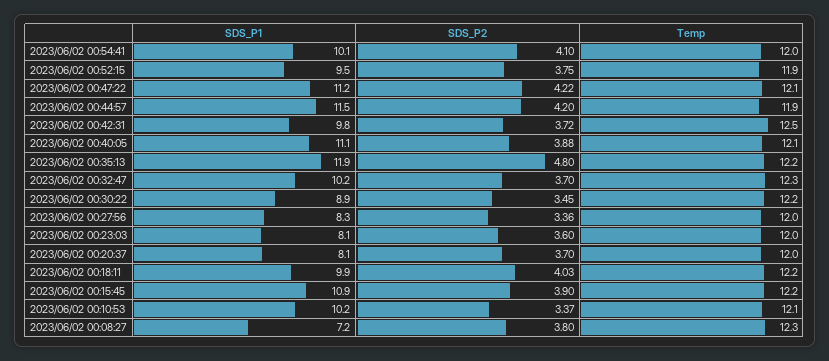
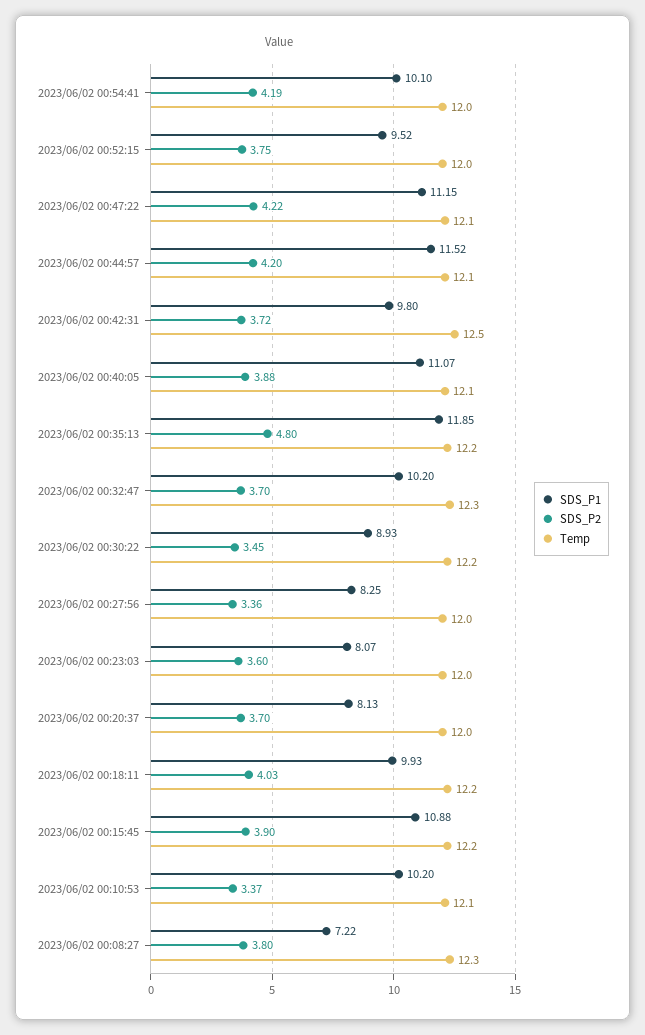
  {
    "SDS_P1": {
      "2023/06/02 00:54:41": 10.1,
      "2023/06/02 00:52:15": 9.52,
      "2023/06/02 00:47:22": 11.15,
      "2023/06/02 00:44:57": 11.52,
      "2023/06/02 00:42:31": 9.8,
      "2023/06/02 00:40:05": 11.07,
      "2023/06/02 00:35:13": 11.85,
      "2023/06/02 00:32:47": 10.2,
      "2023/06/02 00:30:22": 8.93,
      "2023/06/02 00:27:56": 8.25,
      "2023/06/02 00:23:03": 8.07,
      "2023/06/02 00:20:37": 8.13,
      "2023/06/02 00:18:11": 9.93,
      "2023/06/02 00:15:45": 10.88,
      "2023/06/02 00:10:53": 10.2,
      "2023/06/02 00:08:27": 7.22
    },
    "SDS_P2": {
-     "2023/06/02 00:54:41": 4.1,
+     "2023/06/02 00:54:41": 4.19,
      "2023/06/02 00:52:15": 3.75,
      "2023/06/02 00:47:22": 4.22,
      "2023/06/02 00:44:57": 4.2,
      "2023/06/02 00:42:31": 3.72,
      "2023/06/02 00:40:05": 3.88,
      "2023/06/02 00:35:13": 4.8,
      "2023/06/02 00:32:47": 3.7,
      "2023/06/02 00:30:22": 3.45,
      "2023/06/02 00:27:56": 3.36,
      "2023/06/02 00:23:03": 3.6,
      "2023/06/02 00:20:37": 3.7,
      "2023/06/02 00:18:11": 4.03,
      "2023/06/02 00:15:45": 3.9,
      "2023/06/02 00:10:53": 3.37,
      "2023/06/02 00:08:27": 3.8
    },
    "Temp": {
      "2023/06/02 00:54:41": 12,
-     "2023/06/02 00:52:15": 11.9,
+     "2023/06/02 00:52:15": 12,
      "2023/06/02 00:47:22": 12.1,
-     "2023/06/02 00:44:57": 11.9,
+     "2023/06/02 00:44:57": 12.1,
      "2023/06/02 00:42:31": 12.5,
      "2023/06/02 00:40:05": 12.1,
      "2023/06/02 00:35:13": 12.2,
      "2023/06/02 00:32:47": 12.3,
      "2023/06/02 00:30:22": 12.2,
      "2023/06/02 00:27:56": 12,
      "2023/06/02 00:23:03": 12,
      "2023/06/02 00:20:37": 12,
      "2023/06/02 00:18:11": 12.2,
      "2023/06/02 00:15:45": 12.2,
      "2023/06/02 00:10:53": 12.1,
      "2023/06/02 00:08:27": 12.3
    }
  }

